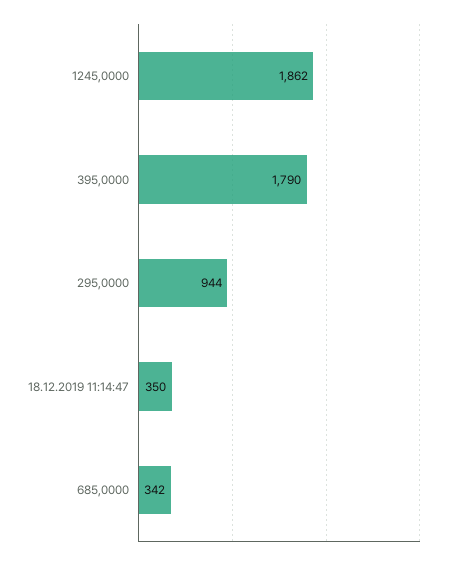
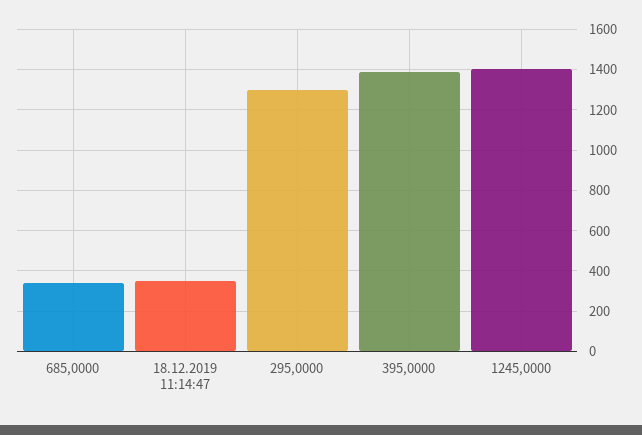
  {
-   "1245,0000": 1862,
+   "1245,0000": 1400,
-   "395,0000": 1790,
+   "395,0000": 1400,
-   "295,0000": 944,
+   "295,0000": 1300,
    "18.12.2019 11:14:47": 350,
    "685,0000": 342
  }

